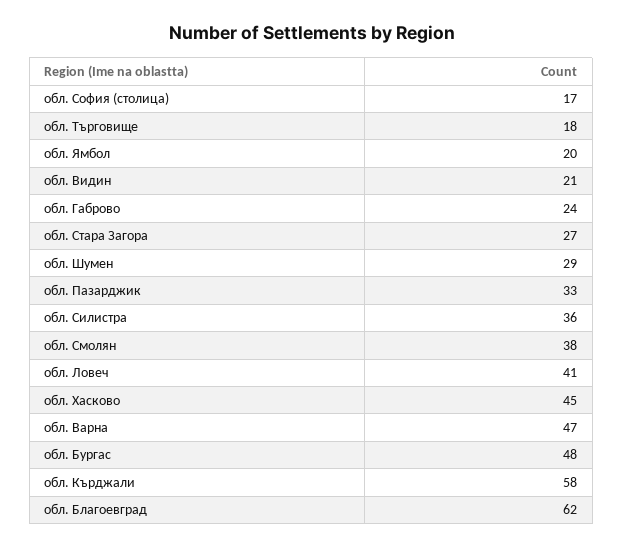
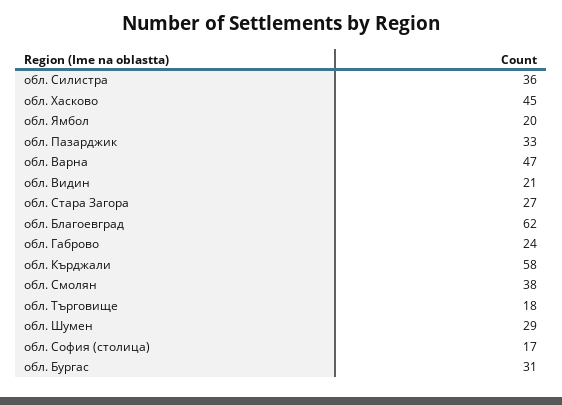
  {
    "обл. София (столица)": 17,
    "обл. Търговище": 18,
    "обл. Ямбол": 20,
    "обл. Видин": 21,
    "обл. Габрово": 24,
    "обл. Стара Загора": 27,
    "обл. Шумен": 29,
    "обл. Пазарджик": 33,
    "обл. Силистра": 36,
    "обл. Смолян": 38,
-   "обл. Ловеч": 41,
    "обл. Хасково": 45,
    "обл. Варна": 47,
-   "обл. Бургас": 48,
+   "обл. Бургас": 31,
    "обл. Кърджали": 58,
    "обл. Благоевград": 62
  }

